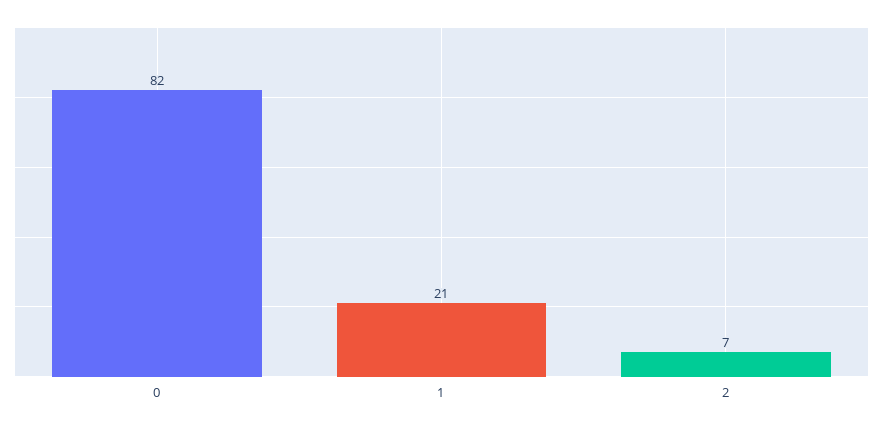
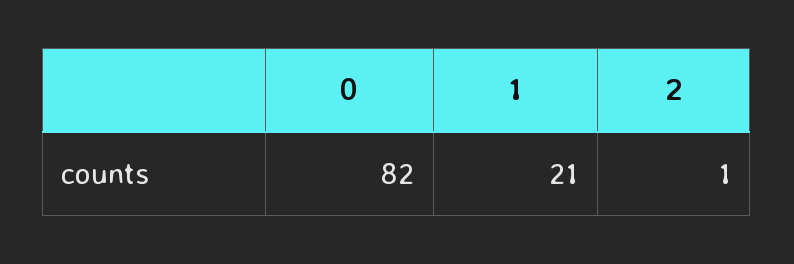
  {
    "0": 82,
    "1": 21,
-   "2": 7
+   "2": 1
  }

